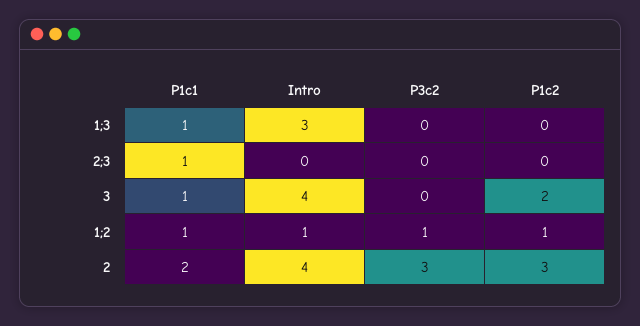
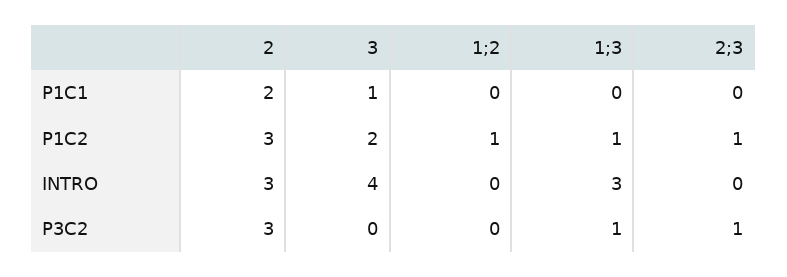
  {
    "P1c1": {
-     "1;3": 1,
+     "1;3": 0,
-     "2;3": 1,
+     "2;3": 0,
      "3": 1,
-     "1;2": 1,
+     "1;2": 0,
      "2": 2
    },
    "Intro": {
      "1;3": 3,
      "2;3": 0,
      "3": 4,
-     "1;2": 1,
+     "1;2": 0,
-     "2": 4
+     "2": 3
    },
    "P3c2": {
-     "1;3": 0,
+     "1;3": 1,
-     "2;3": 0,
+     "2;3": 1,
      "3": 0,
-     "1;2": 1,
+     "1;2": 0,
      "2": 3
    },
    "P1c2": {
-     "1;3": 0,
+     "1;3": 1,
-     "2;3": 0,
+     "2;3": 1,
      "3": 2,
      "1;2": 1,
      "2": 3
    }
  }

